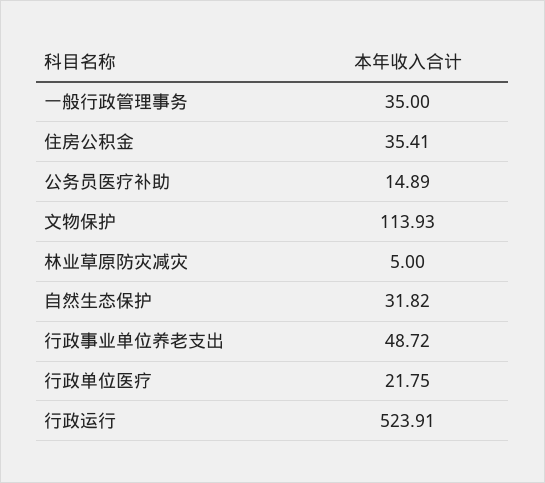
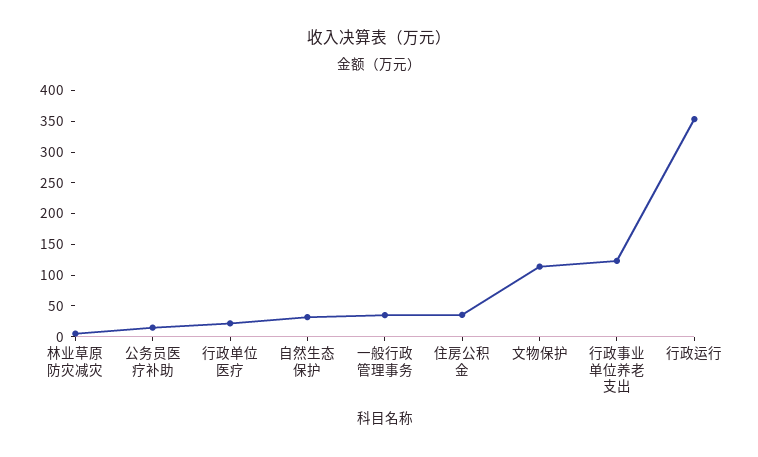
  {
    "一般行政管理事务": 35,
    "住房公积金": 35.41,
    "公务员医疗补助": 14.89,
    "文物保护": 113.93,
    "林业草原防灾减灾": 5,
    "自然生态保护": 31.82,
-   "行政事业单位养老支出": 48.72,
+   "行政事业单位养老支出": 125,
    "行政单位医疗": 21.75,
-   "行政运行": 523.91
+   "行政运行": 350
  }

